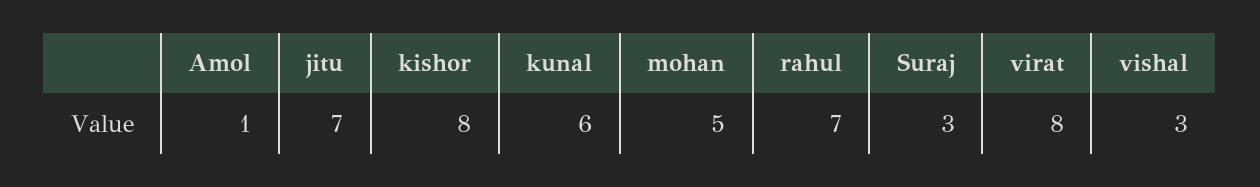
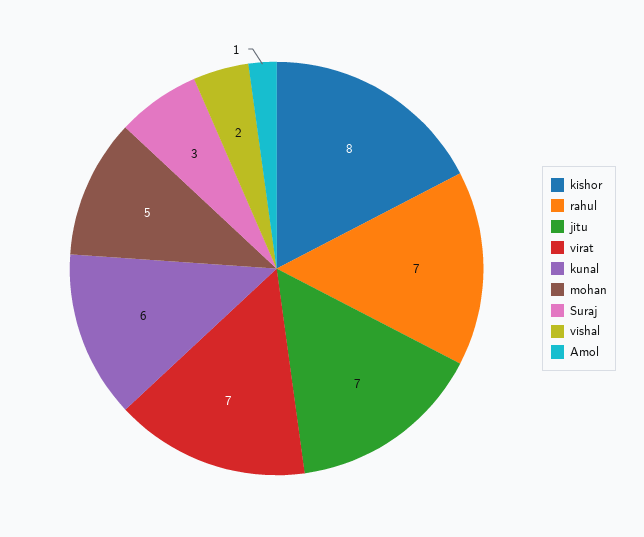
  {
    "Amol": 1,
    "jitu": 7,
    "kishor": 8,
    "kunal": 6,
    "mohan": 5,
    "rahul": 7,
    "Suraj": 3,
-   "virat": 8,
+   "virat": 7,
-   "vishal": 3
+   "vishal": 2
  }

